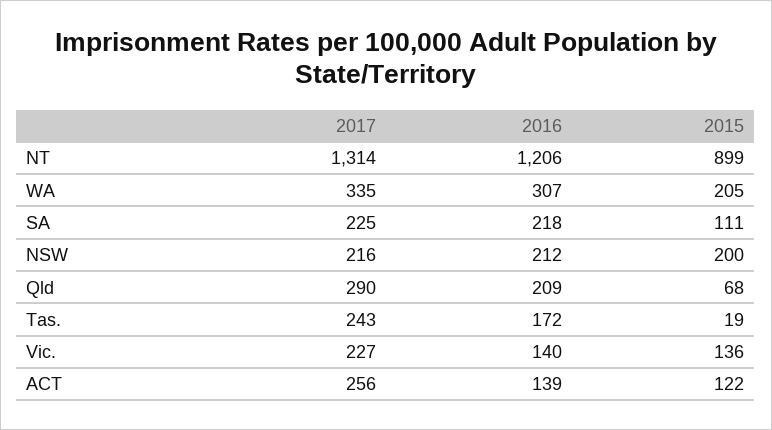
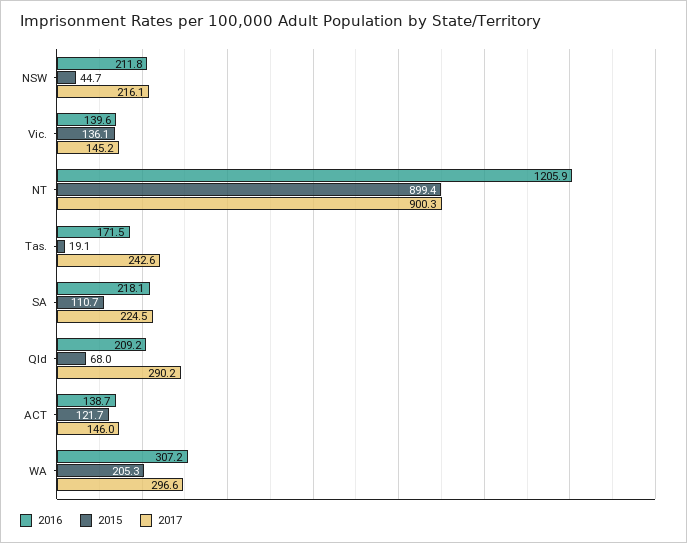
  {
    "2017": {
-     "NT": 1314,
+     "NT": 900.3,
-     "WA": 335,
+     "WA": 296.6,
      "SA": 224.5,
      "NSW": 216.1,
      "Qld": 290.2,
      "Tas.": 242.6,
-     "Vic.": 227,
+     "Vic.": 145.2,
-     "ACT": 256
+     "ACT": 146
    },
    "2016": {
      "NT": 1205.9,
      "WA": 307.2,
      "SA": 218.1,
      "NSW": 211.8,
      "Qld": 209.2,
      "Tas.": 171.5,
      "Vic.": 139.6,
      "ACT": 138.7
    },
    "2015": {
      "NT": 899.4,
      "WA": 205.3,
      "SA": 110.7,
-     "NSW": 200,
+     "NSW": 44.7,
      "Qld": 68,
      "Tas.": 19.1,
      "Vic.": 136.1,
      "ACT": 121.7
    }
  }

